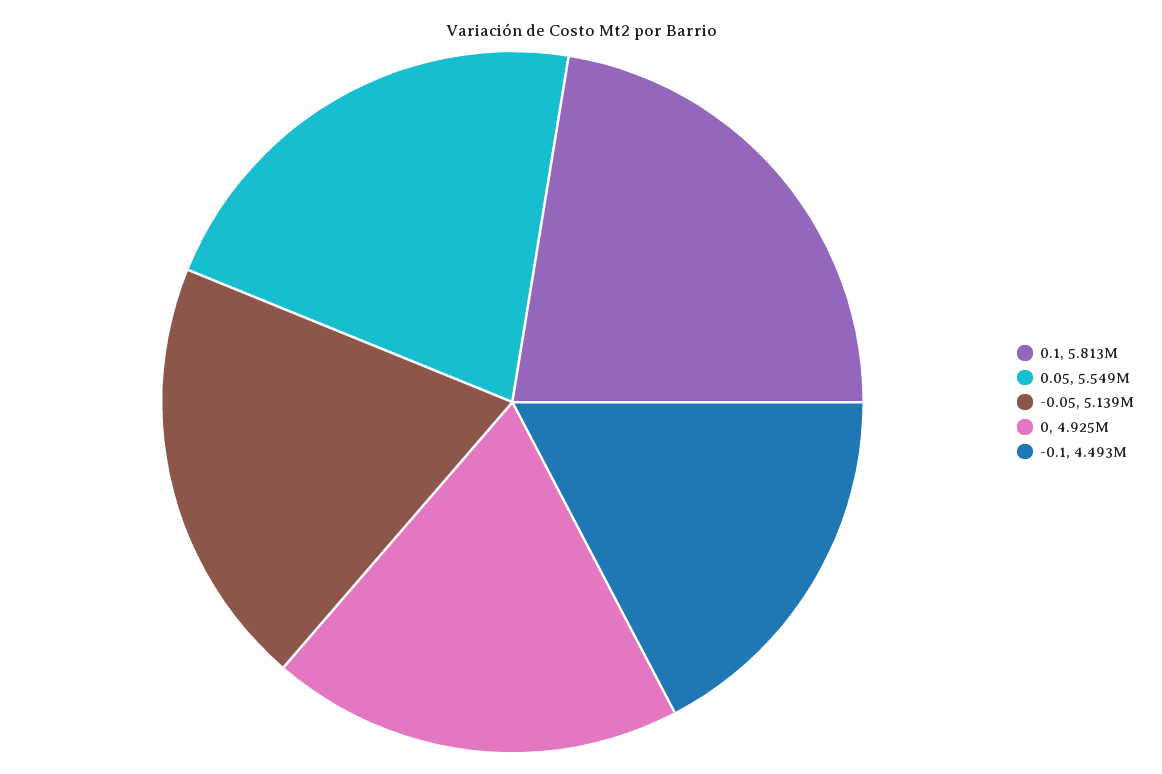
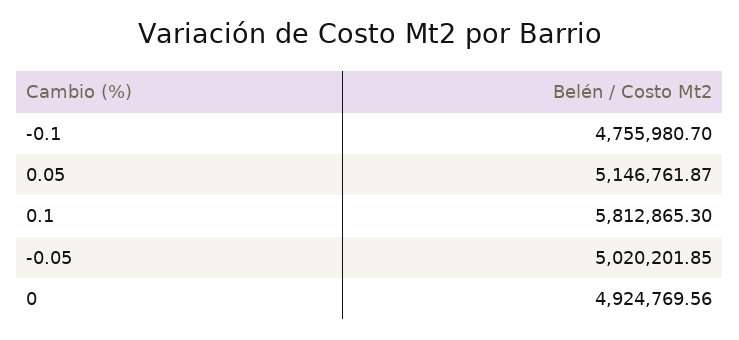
  {
    "0.1": 5812865.3,
-   "0.05": 5549000,
+   "0.05": 5146761.87,
-   "-0.05": 5139000,
+   "-0.05": 5020201.85,
    "0": 4924769.56,
-   "-0.1": 4493000
+   "-0.1": 4755980.7
  }

